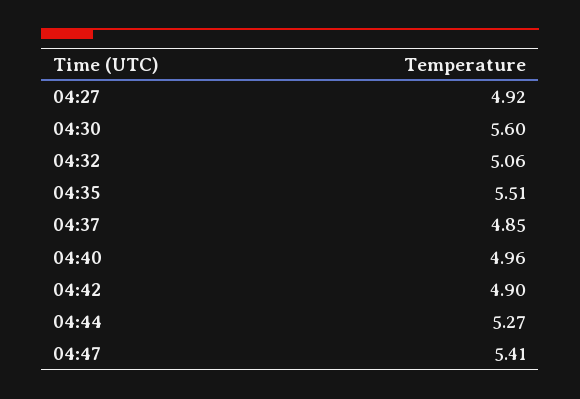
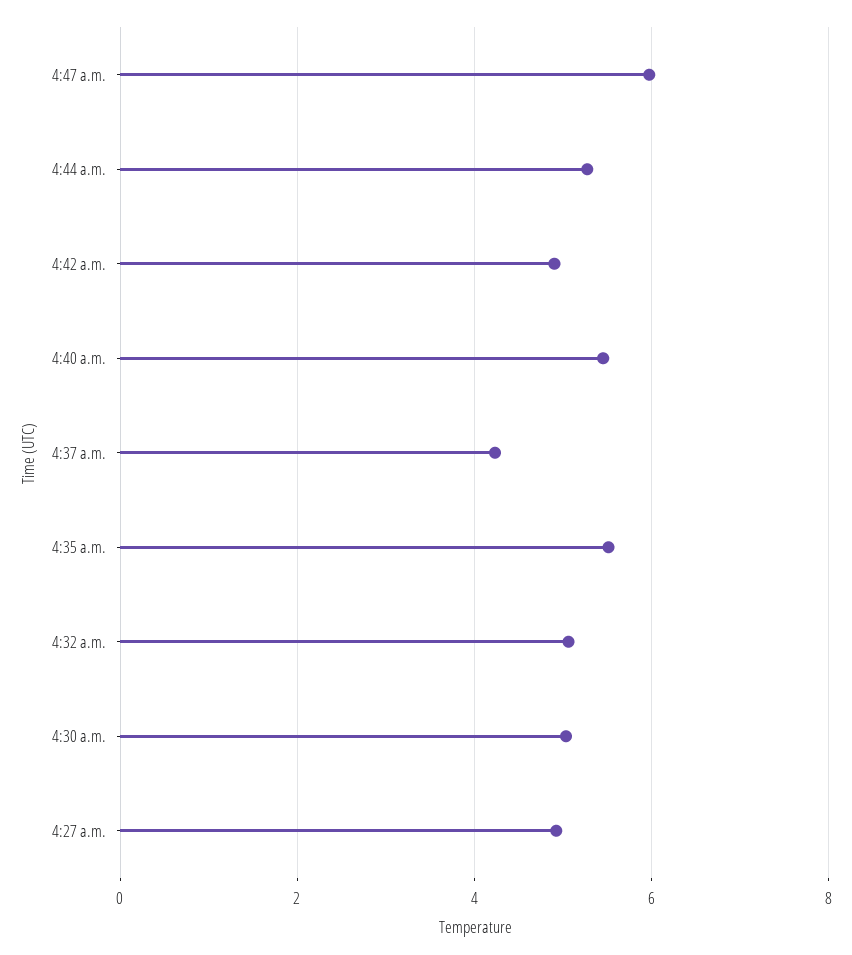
  {
    "04:27": 4.92,
-   "04:30": 5.6,
+   "04:30": 5,
    "04:32": 5.06,
    "04:35": 5.51,
-   "04:37": 4.85,
+   "04:37": 4.2,
-   "04:40": 4.96,
+   "04:40": 5.4,
    "04:42": 4.9,
    "04:44": 5.27,
-   "04:47": 5.41
+   "04:47": 6
  }

